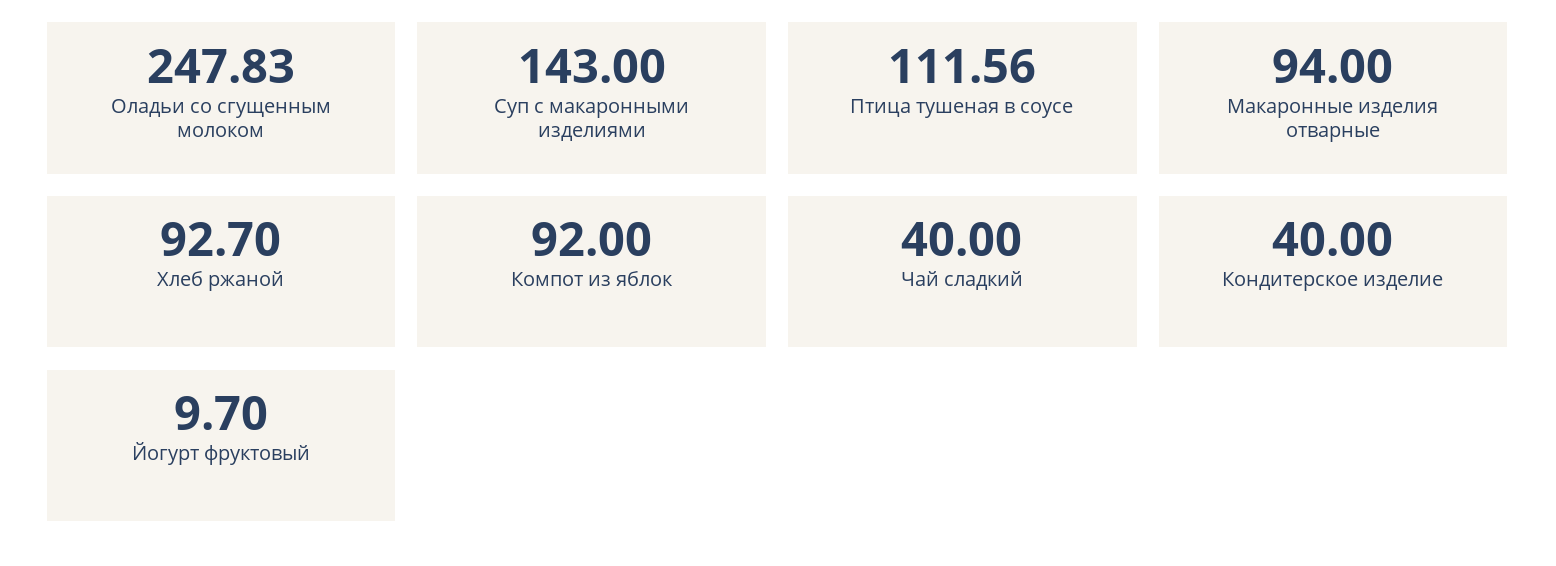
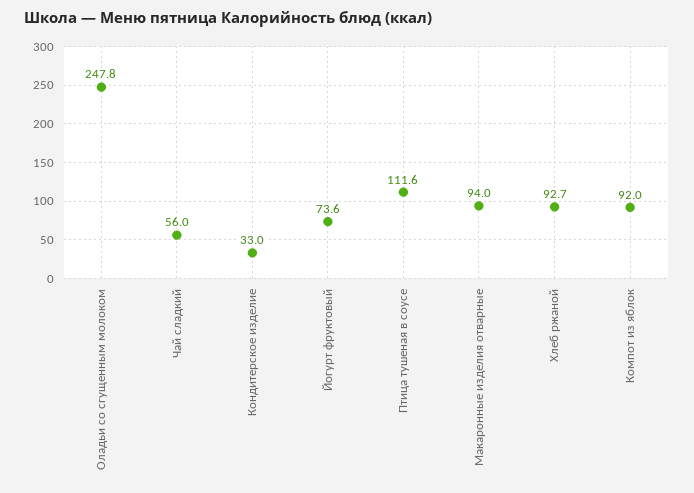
  {
    "Оладьи со сгущенным молоком": 247.83,
-   "Суп с макаронными изделиями": 143,
    "Птица тушеная в соусе": 111.56,
    "Макаронные изделия отварные": 94,
    "Хлеб ржаной": 92.7,
    "Компот из яблок": 92,
-   "Чай сладкий": 40,
+   "Чай сладкий": 56,
-   "Кондитерское изделие": 40,
+   "Кондитерское изделие": 33,
-   "Йогурт фруктовый": 9.7
+   "Йогурт фруктовый": 73.6
  }

